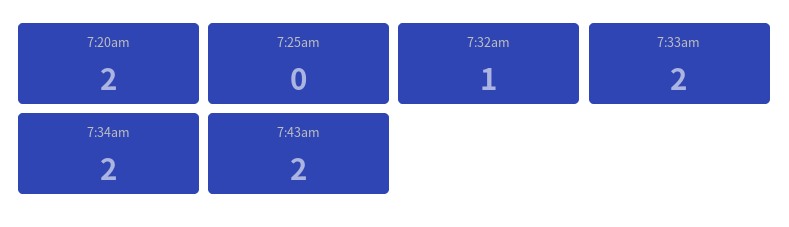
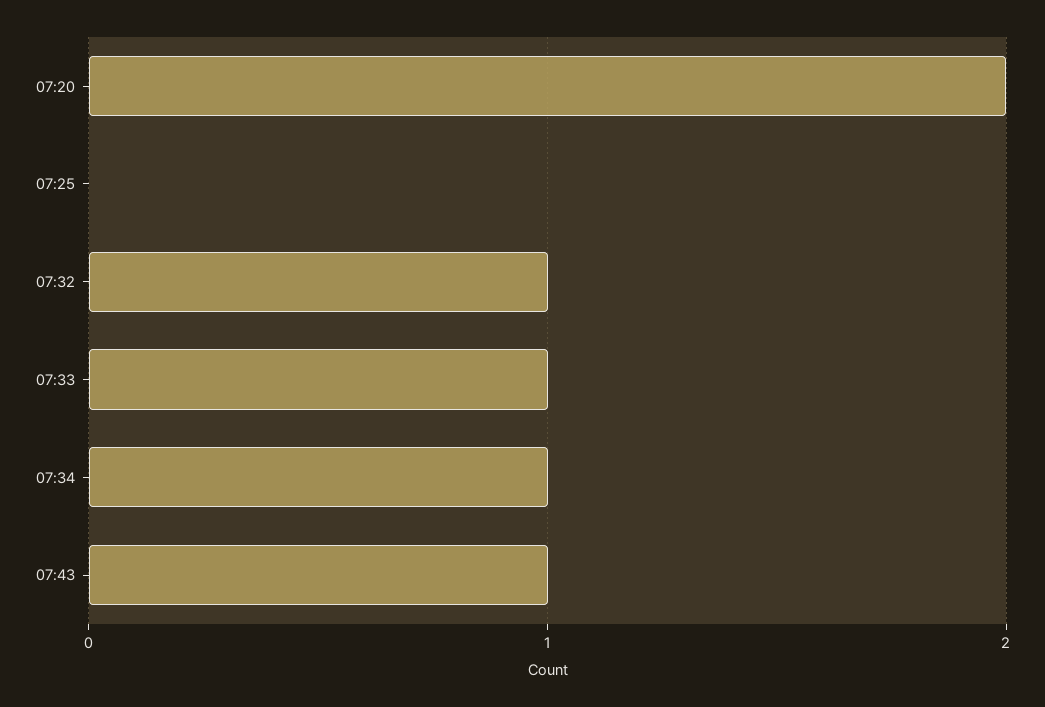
  {
    "7:20am": 2,
    "7:25am": 0,
    "7:32am": 1,
-   "7:33am": 2,
+   "7:33am": 1,
-   "7:34am": 2,
+   "7:34am": 1,
-   "7:43am": 2
+   "7:43am": 1
  }

